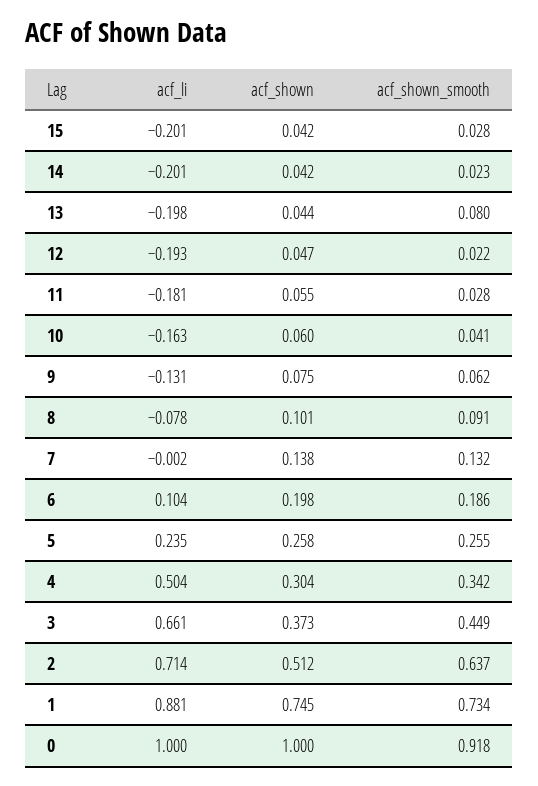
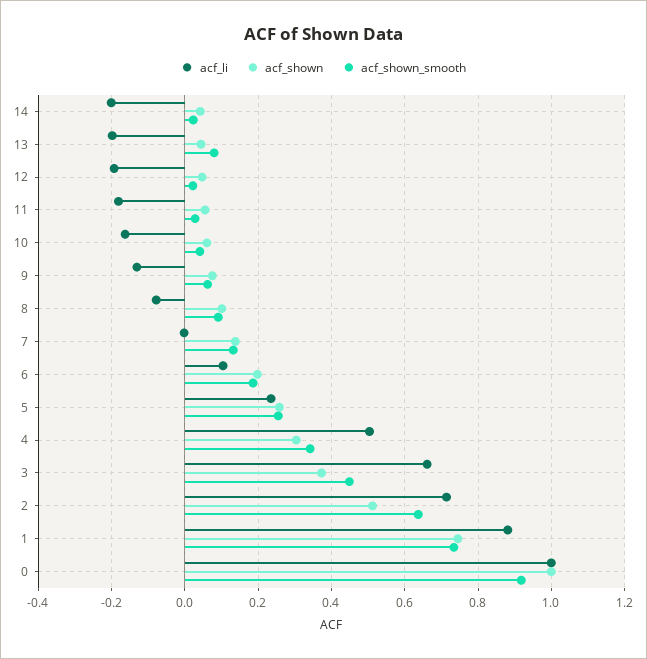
  {
    "acf_li": {
-     "15": -0.201,
      "14": -0.201,
      "13": -0.198,
      "12": -0.193,
      "11": -0.181,
      "10": -0.163,
      "9": -0.131,
      "8": -0.078,
      "7": -0.002,
      "6": 0.104,
      "5": 0.235,
      "4": 0.504,
      "3": 0.661,
      "2": 0.714,
      "1": 0.881,
      "0": 1
    },
    "acf_shown": {
-     "15": 0.042,
      "14": 0.042,
      "13": 0.044,
      "12": 0.047,
      "11": 0.055,
      "10": 0.06,
      "9": 0.075,
      "8": 0.101,
      "7": 0.138,
      "6": 0.198,
      "5": 0.258,
      "4": 0.304,
      "3": 0.373,
      "2": 0.512,
      "1": 0.745,
      "0": 1
    },
    "acf_shown_smooth": {
-     "15": 0.028,
      "14": 0.023,
      "13": 0.08,
      "12": 0.022,
      "11": 0.028,
      "10": 0.041,
      "9": 0.062,
      "8": 0.091,
      "7": 0.132,
      "6": 0.186,
      "5": 0.255,
      "4": 0.342,
      "3": 0.449,
      "2": 0.637,
      "1": 0.734,
      "0": 0.918
    }
  }

